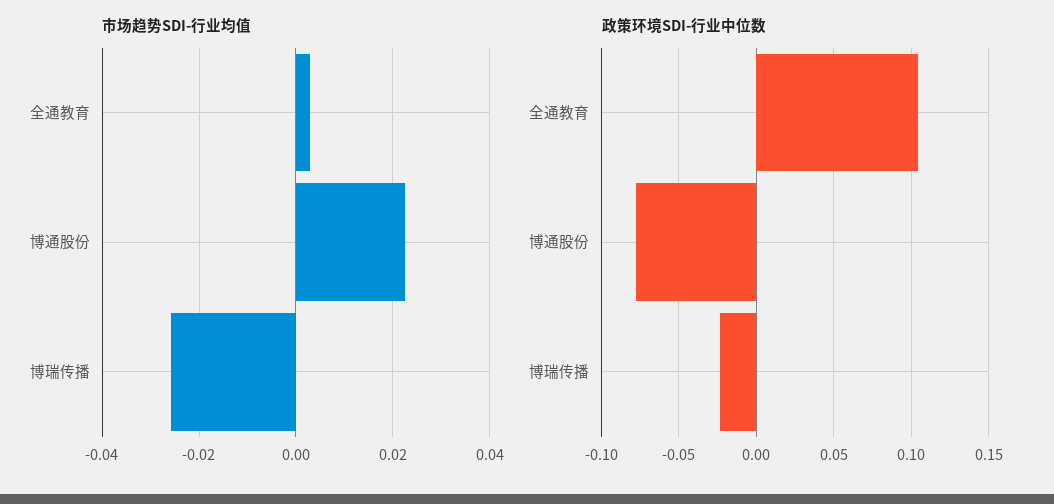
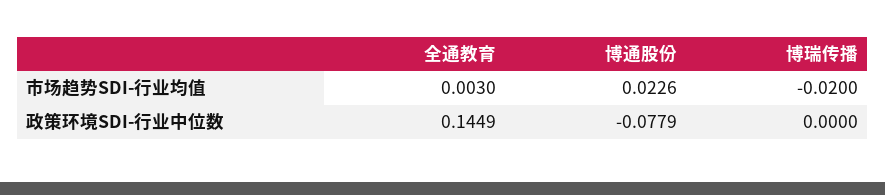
  {
    "市场趋势SDI-行业均值": {
      "全通教育": 0.003,
      "博通股份": 0.0226,
-     "博瑞传播": -0.026
+     "博瑞传播": -0.02
    },
    "政策环境SDI-行业中位数": {
-     "全通教育": 0.105,
+     "全通教育": 0.1449,
      "博通股份": -0.0779,
-     "博瑞传播": -0.025
+     "博瑞传播": 0
    }
  }

